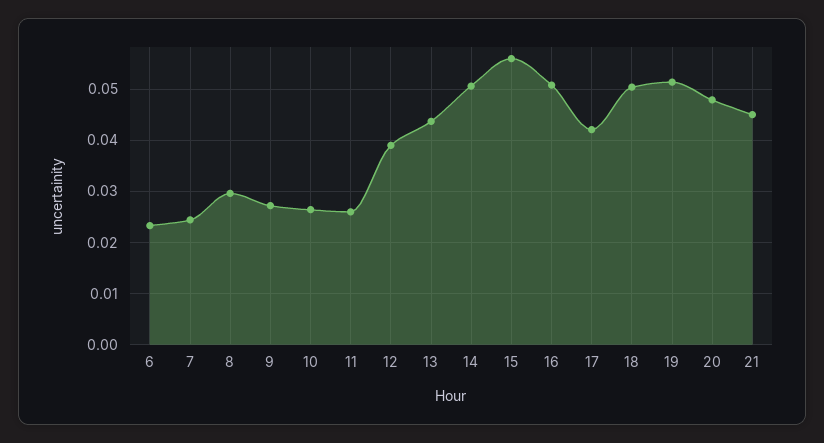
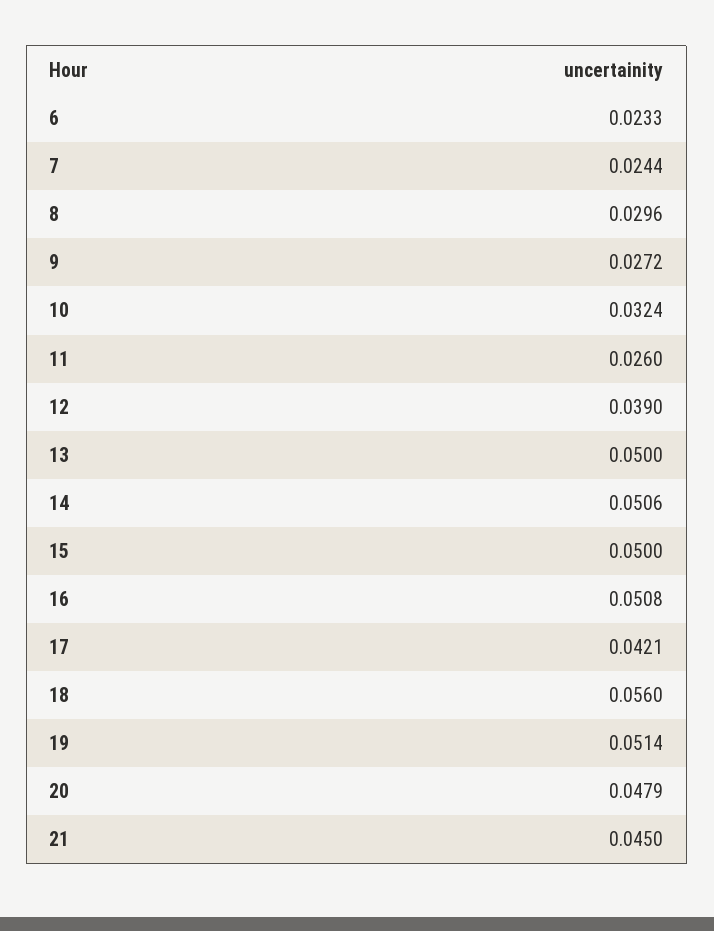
  {
    "6": 0.0233,
    "7": 0.0244,
    "8": 0.0296,
    "9": 0.0272,
-   "10": 0.026,
+   "10": 0.0324,
    "11": 0.026,
    "12": 0.039,
-   "13": 0.044,
+   "13": 0.05,
    "14": 0.0506,
-   "15": 0.056,
+   "15": 0.05,
    "16": 0.0508,
    "17": 0.0421,
-   "18": 0.05,
+   "18": 0.056,
    "19": 0.0514,
    "20": 0.0479,
    "21": 0.045
  }

